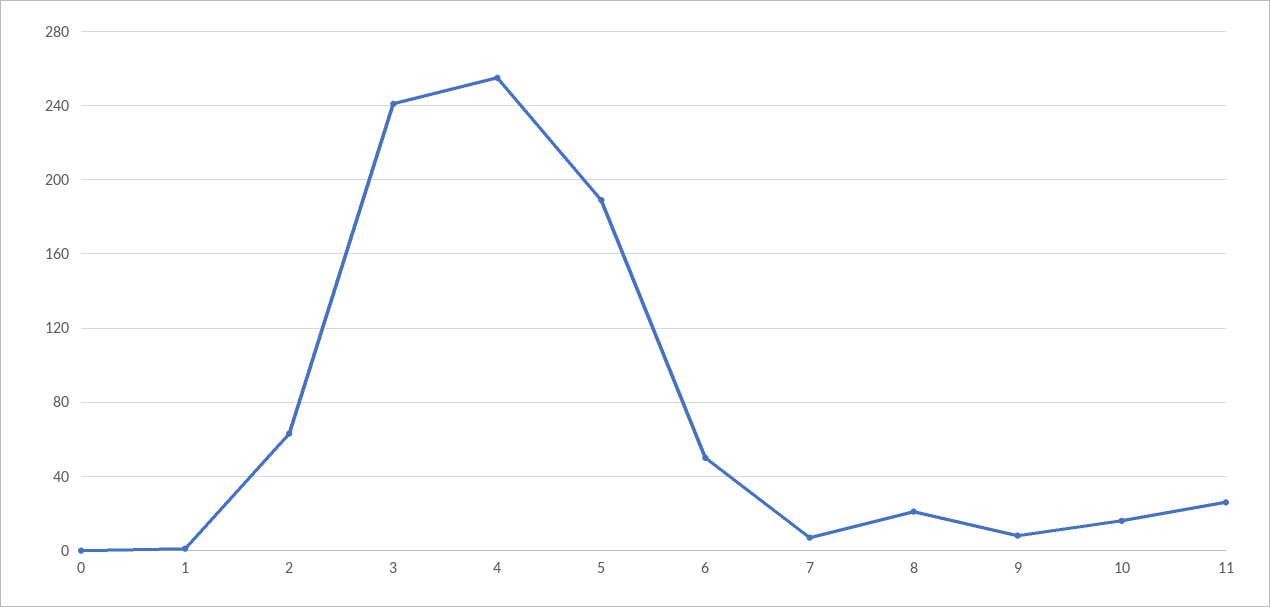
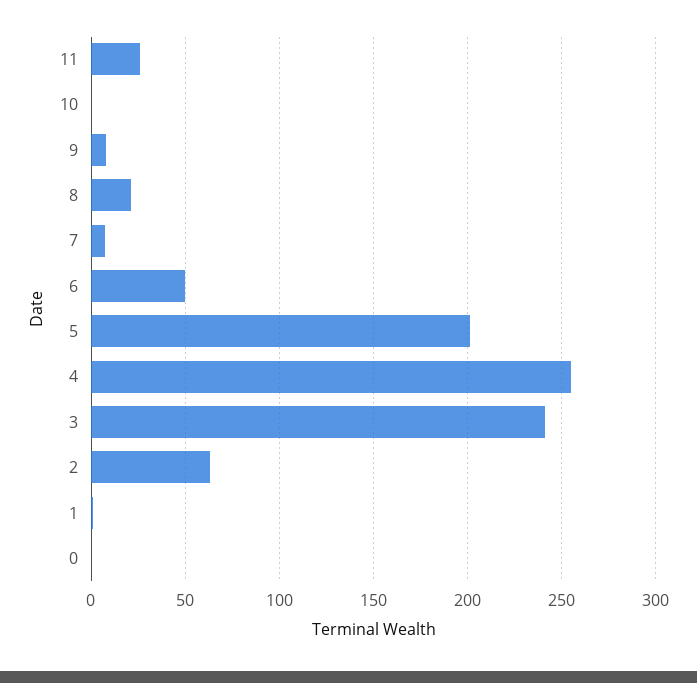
  {
    "0": 0,
    "1": 0,
    "2": 65,
    "3": 240,
    "4": 255,
-   "5": 190,
+   "5": 200,
    "6": 50,
    "7": 5,
    "8": 20,
    "9": 10,
-   "10": 15,
+   "10": 0,
    "11": 25
  }

